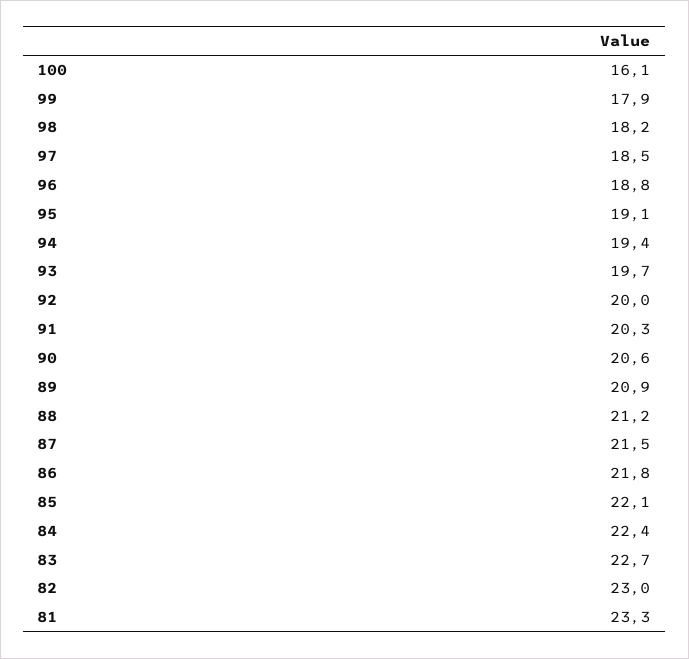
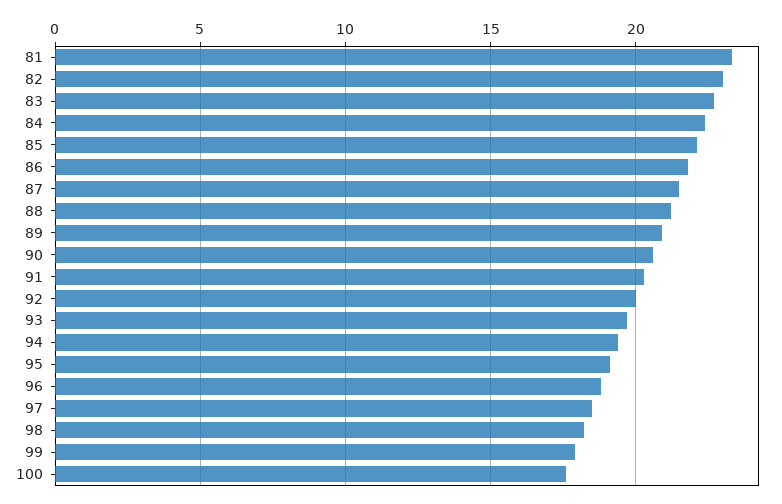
  {
-   "100": 16.1,
+   "100": 17.5,
    "99": 17.9,
    "98": 18.2,
    "97": 18.5,
    "96": 18.8,
    "95": 19.1,
    "94": 19.4,
    "93": 19.7,
    "92": 20,
    "91": 20.3,
    "90": 20.6,
    "89": 20.9,
    "88": 21.2,
    "87": 21.5,
    "86": 21.8,
    "85": 22.1,
    "84": 22.4,
    "83": 22.7,
    "82": 23,
    "81": 23.3
  }

